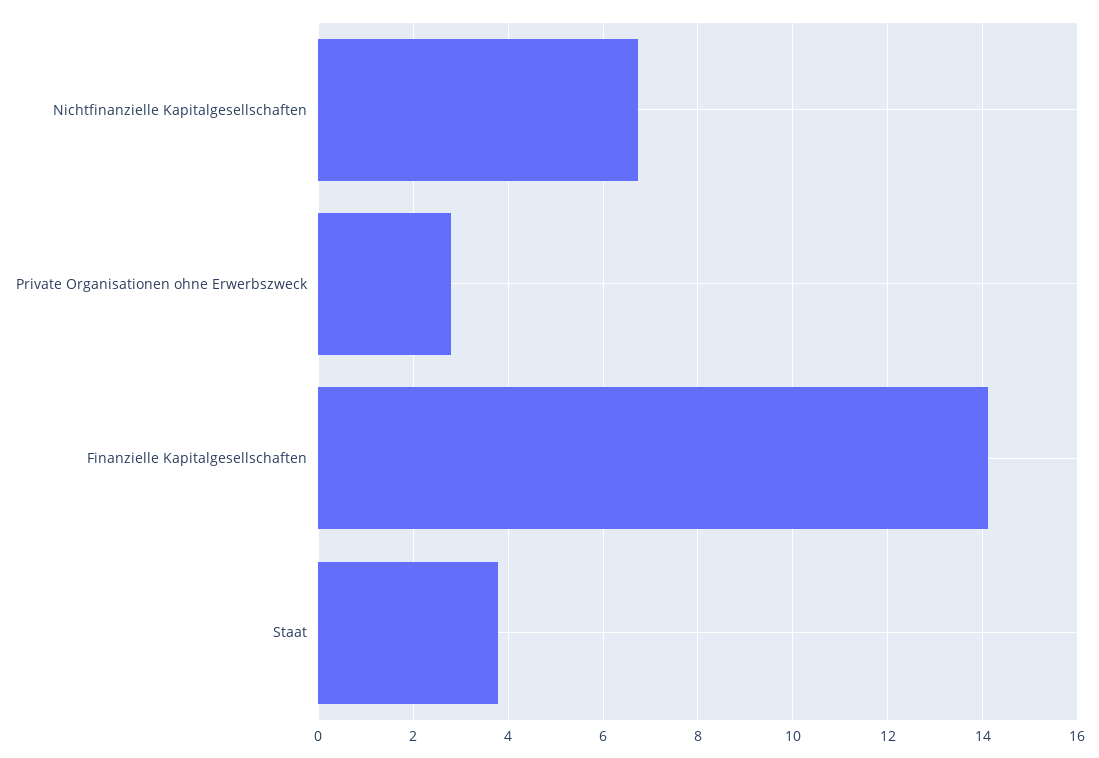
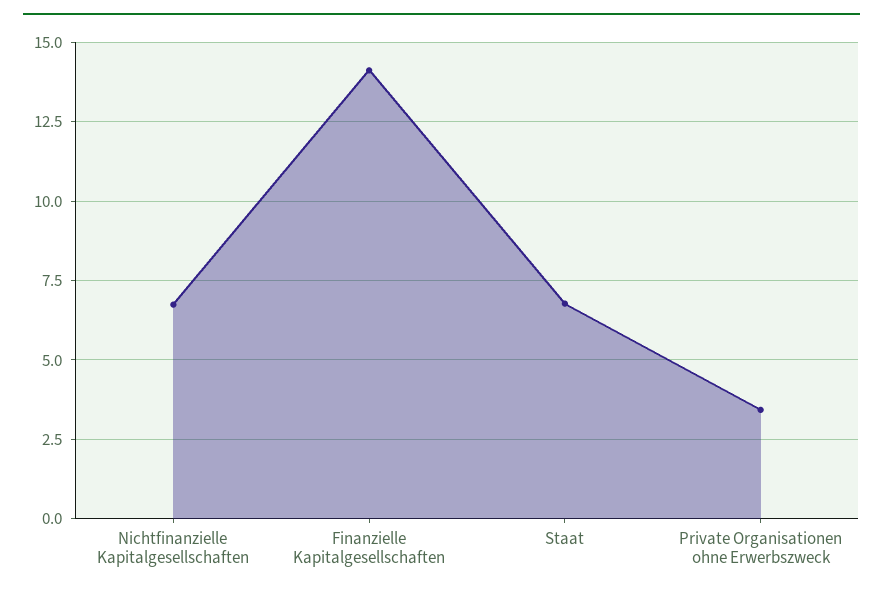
  {
    "Nichtfinanzielle Kapitalgesellschaften": 6.8,
-   "Private Organisationen ohne Erwerbszweck": 2.8,
+   "Private Organisationen ohne Erwerbszweck": 3.5,
    "Finanzielle Kapitalgesellschaften": 14.2,
-   "Staat": 3.8
+   "Staat": 6.75
  }

